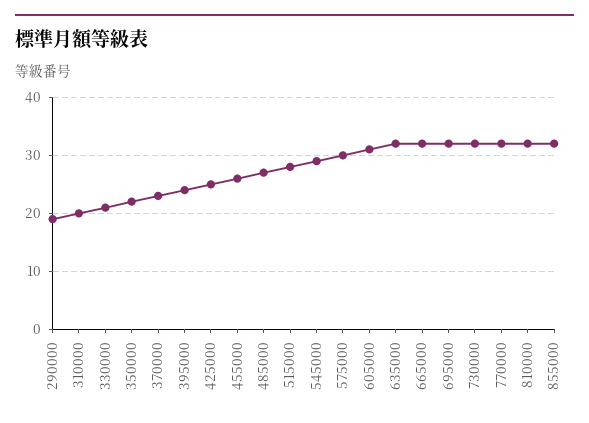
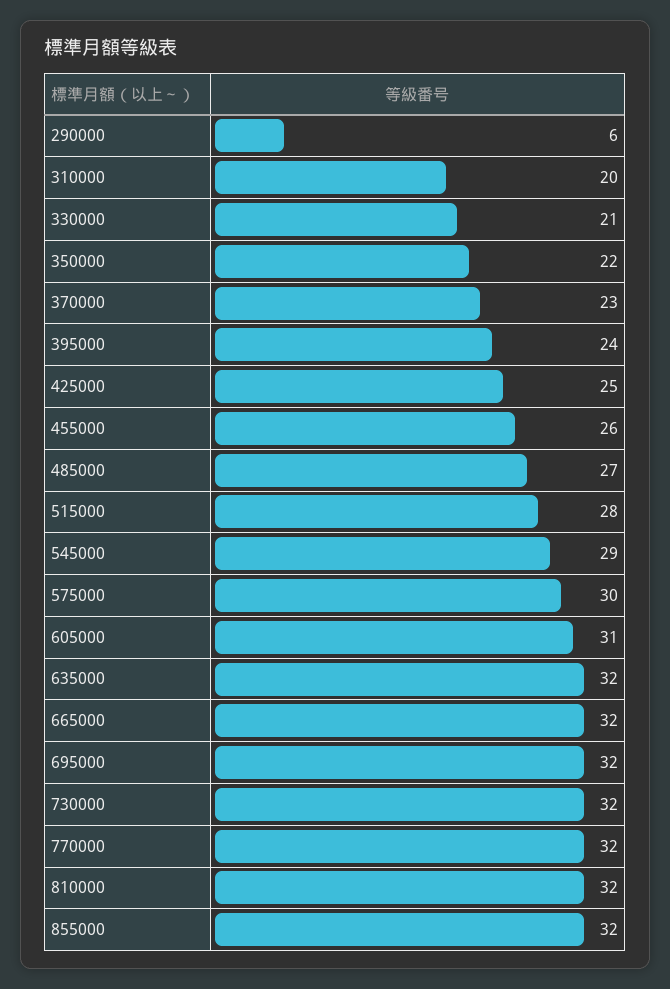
  {
-   "290000": 20,
+   "290000": 6,
    "310000": 20,
    "330000": 21,
    "350000": 22,
    "370000": 23,
    "395000": 24,
    "425000": 25,
    "455000": 26,
    "485000": 27,
    "515000": 28,
    "545000": 29,
    "575000": 30,
    "605000": 31,
    "635000": 32,
    "665000": 32,
    "695000": 32,
    "730000": 32,
    "770000": 32,
    "810000": 32,
    "855000": 32
  }

